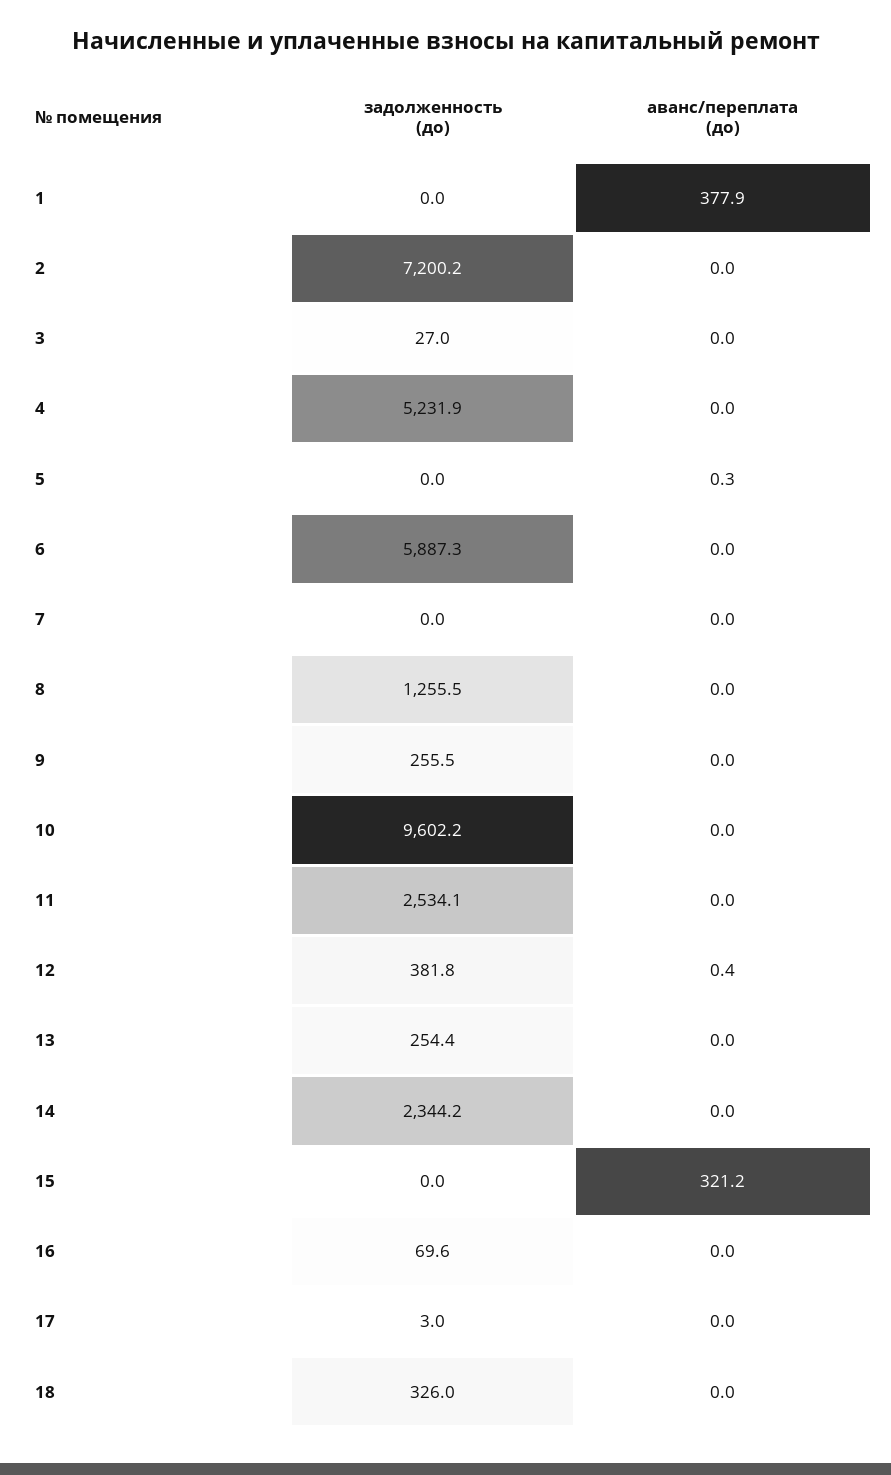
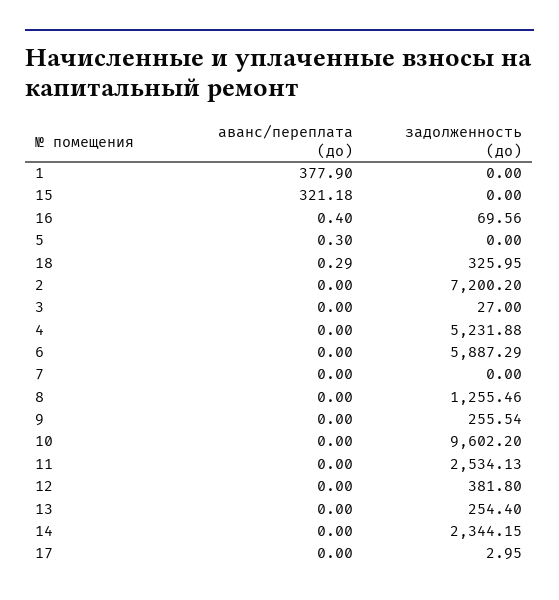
  {
    "задолженность (до)": {
      "1": 0,
      "2": 7200.2,
      "3": 27,
      "4": 5231.88,
      "5": 0,
      "6": 5887.29,
      "7": 0,
      "8": 1255.46,
      "9": 255.54,
      "10": 9602.2,
      "11": 2534.13,
      "12": 381.8,
      "13": 254.4,
      "14": 2344.15,
      "15": 0,
      "16": 69.56,
      "17": 2.95,
      "18": 325.95
    },
    "аванс/переплата (до)": {
      "1": 377.9,
      "2": 0,
      "3": 0,
      "4": 0,
      "5": 0.3,
      "6": 0,
      "7": 0,
      "8": 0,
      "9": 0,
      "10": 0,
      "11": 0,
-     "12": 0.4,
+     "12": 0,
      "13": 0,
      "14": 0,
      "15": 321.18,
-     "16": 0,
+     "16": 0.4,
      "17": 0,
-     "18": 0
+     "18": 0.29
    }
  }

